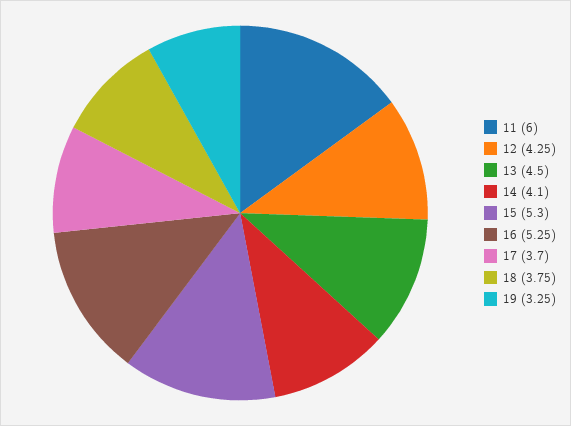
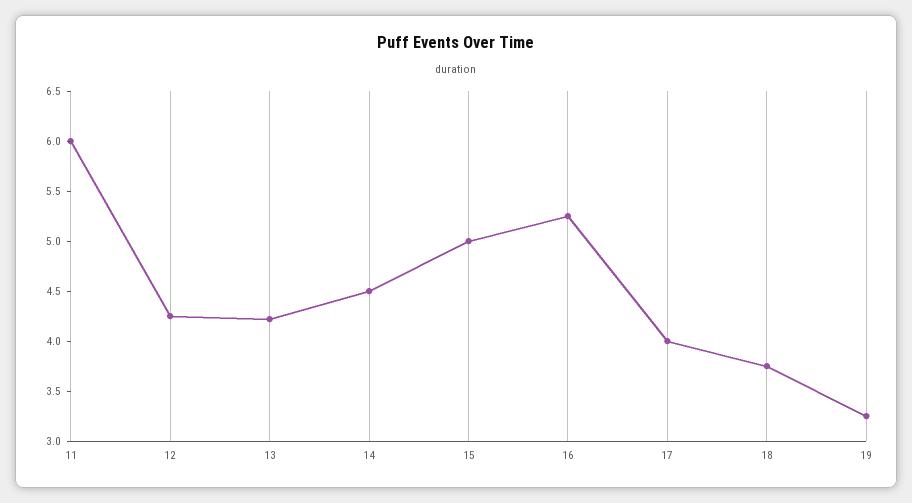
  {
    "11": 6,
    "12": 4.25,
-   "13": 4.5,
+   "13": 4.2,
-   "14": 4.1,
+   "14": 4.5,
-   "15": 5.3,
+   "15": 5,
    "16": 5.25,
-   "17": 3.7,
+   "17": 4,
    "18": 3.75,
    "19": 3.25
  }

